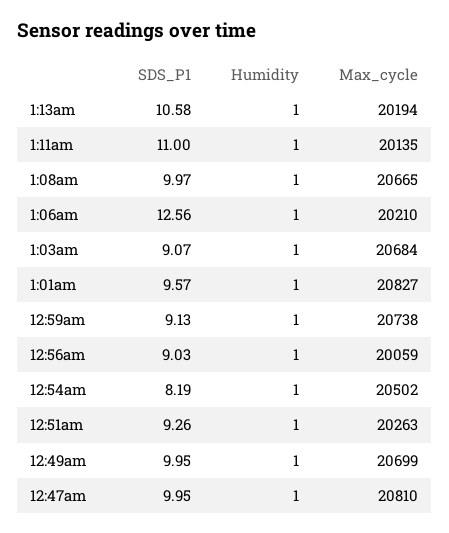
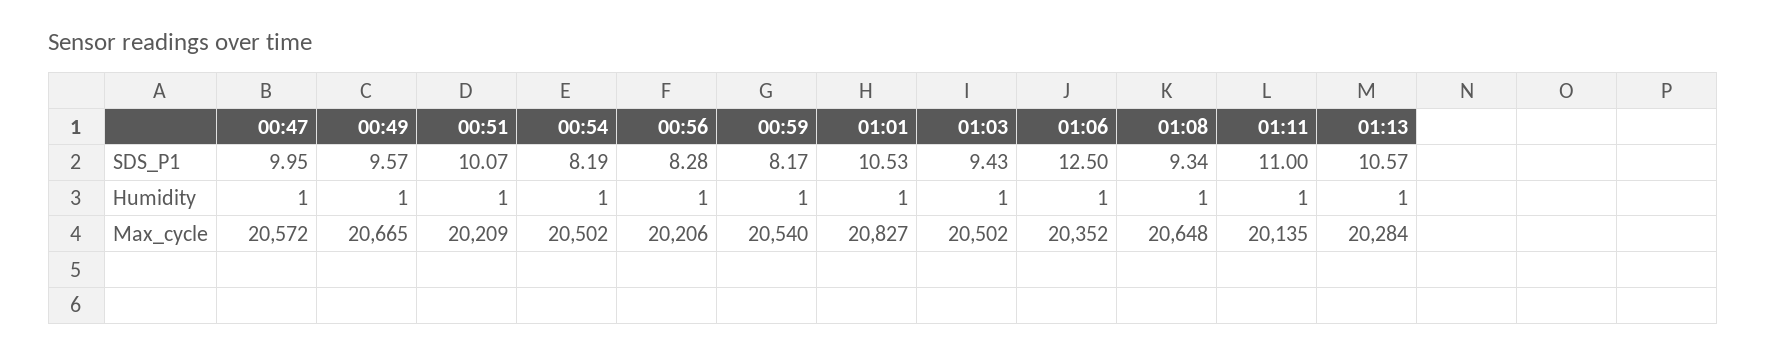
  {
    "SDS_P1": {
-     "1:13am": 10.58,
+     "1:13am": 10.57,
      "1:11am": 11,
-     "1:08am": 9.97,
+     "1:08am": 9.34,
-     "1:06am": 12.56,
+     "1:06am": 12.5,
-     "1:03am": 9.07,
+     "1:03am": 9.43,
-     "1:01am": 9.57,
+     "1:01am": 10.53,
-     "12:59am": 9.13,
+     "12:59am": 8.17,
-     "12:56am": 9.03,
+     "12:56am": 8.28,
      "12:54am": 8.19,
-     "12:51am": 9.26,
+     "12:51am": 10.07,
-     "12:49am": 9.95,
+     "12:49am": 9.57,
      "12:47am": 9.95
    },
    "Humidity": {
      "1:13am": 1,
      "1:11am": 1,
      "1:08am": 1,
      "1:06am": 1,
      "1:03am": 1,
      "1:01am": 1,
      "12:59am": 1,
      "12:56am": 1,
      "12:54am": 1,
      "12:51am": 1,
      "12:49am": 1,
      "12:47am": 1
    },
    "Max_cycle": {
-     "1:13am": 20194,
+     "1:13am": 20284,
      "1:11am": 20135,
-     "1:08am": 20665,
+     "1:08am": 20648,
-     "1:06am": 20210,
+     "1:06am": 20352,
-     "1:03am": 20684,
+     "1:03am": 20502,
      "1:01am": 20827,
-     "12:59am": 20738,
+     "12:59am": 20540,
-     "12:56am": 20059,
+     "12:56am": 20206,
      "12:54am": 20502,
-     "12:51am": 20263,
+     "12:51am": 20209,
-     "12:49am": 20699,
+     "12:49am": 20665,
-     "12:47am": 20810
+     "12:47am": 20572
    }
  }

